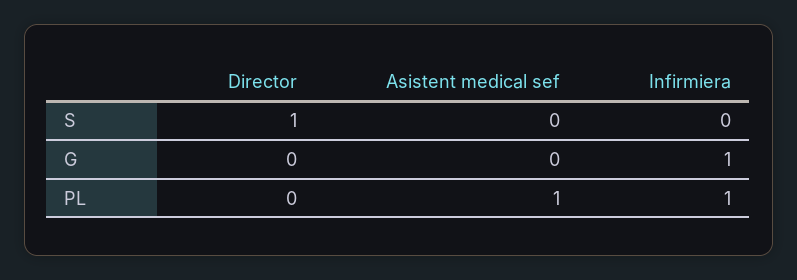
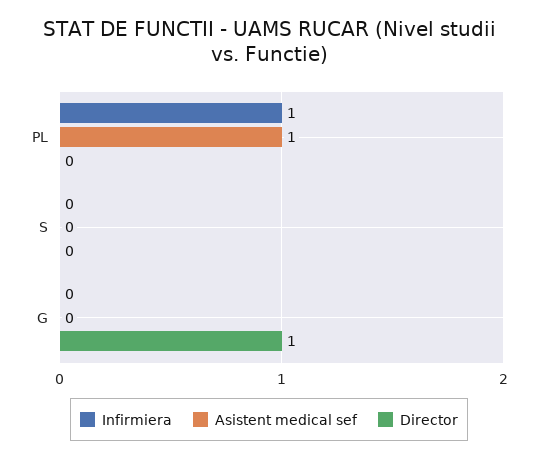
  {
    "Director": {
-     "S": 1,
+     "S": 0,
-     "G": 0,
+     "G": 1,
      "PL": 0
    },
    "Asistent medical sef": {
      "S": 0,
      "G": 0,
      "PL": 1
    },
    "Infirmiera": {
      "S": 0,
-     "G": 1,
+     "G": 0,
      "PL": 1
    }
  }

